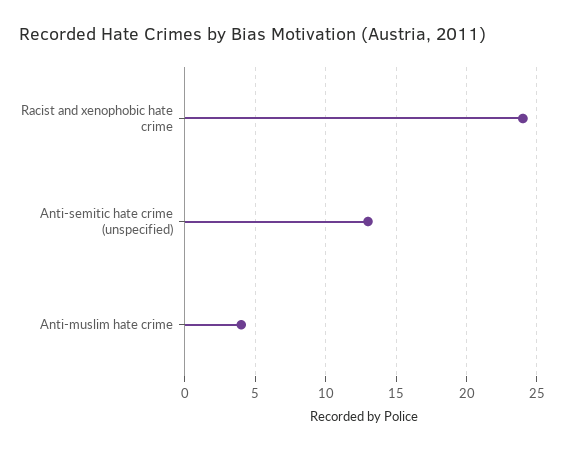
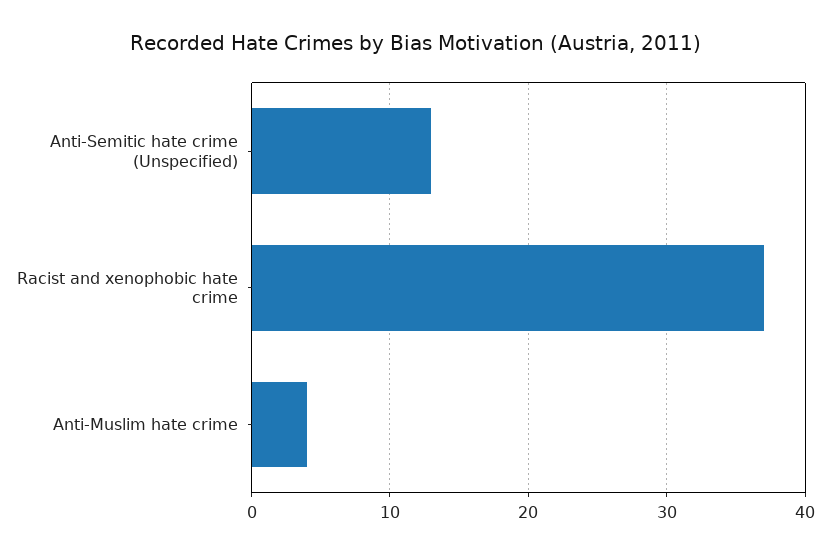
  {
-   "Racist and xenophobic hate crime": 24,
+   "Racist and xenophobic hate crime": 37,
    "Anti-semitic hate crime (unspecified)": 13,
    "Anti-muslim hate crime": 4
  }

